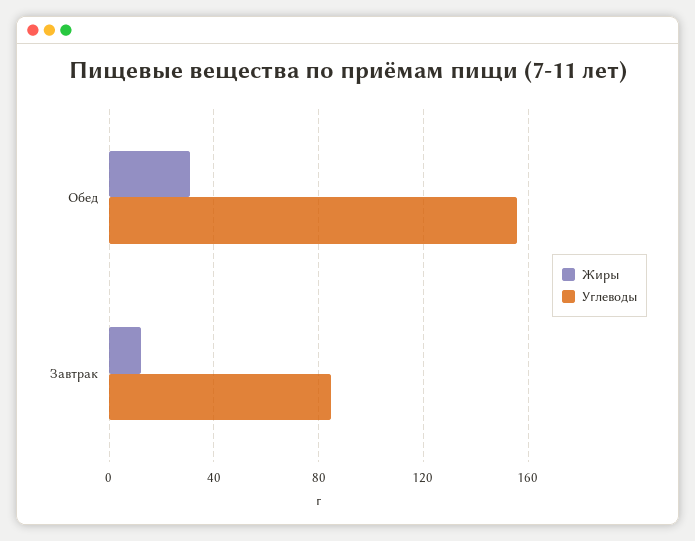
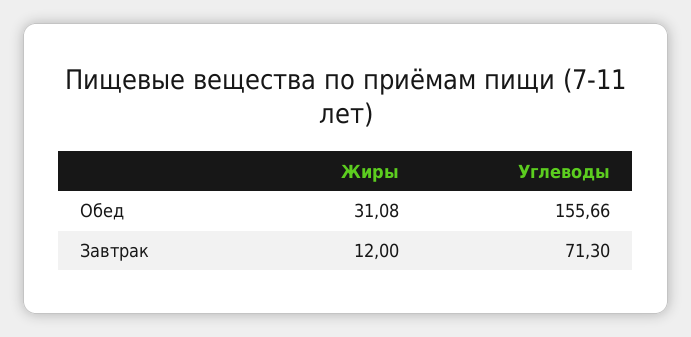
  {
    "Жиры": {
      "Обед": 31.08,
      "Завтрак": 12
    },
    "Углеводы": {
      "Обед": 155.66,
-     "Завтрак": 85
+     "Завтрак": 71.3
    }
  }

